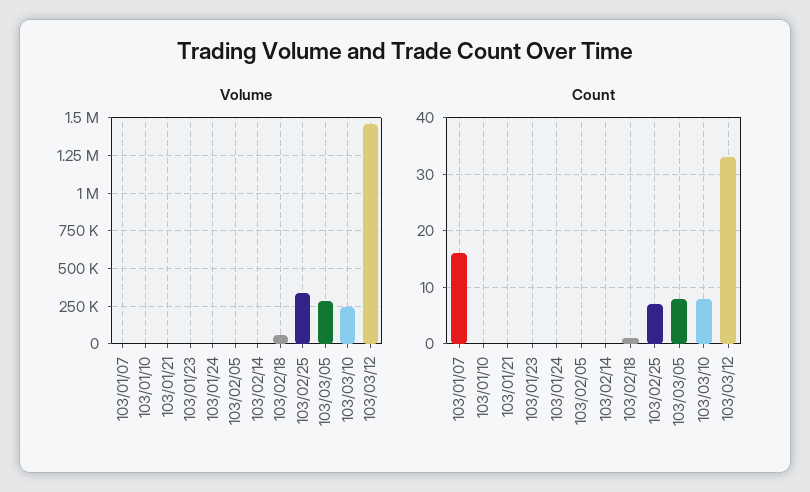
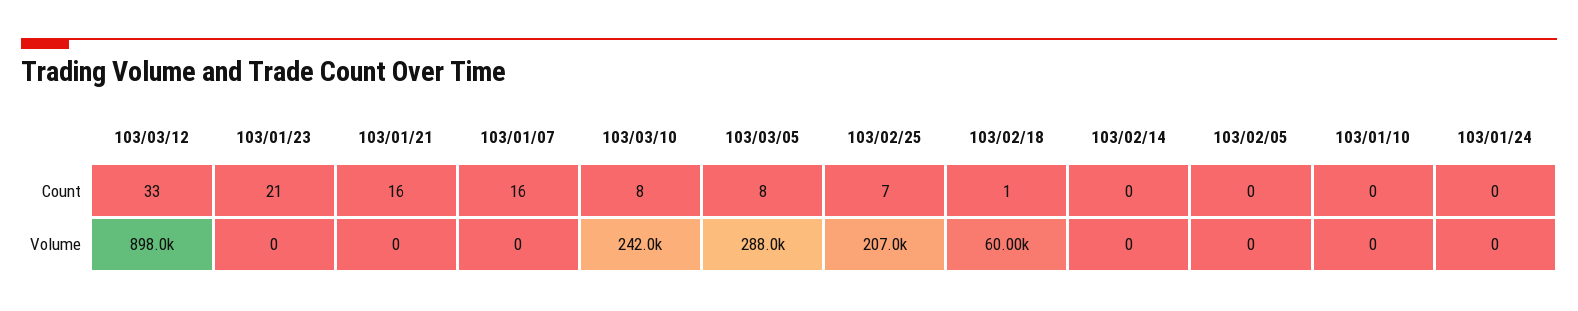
  {
    "Volume": {
      "103/01/07": 0,
      "103/01/10": 0,
      "103/01/21": 0,
      "103/01/23": 0,
      "103/01/24": 0,
      "103/02/05": 0,
      "103/02/14": 0,
      "103/02/18": 60000,
-     "103/02/25": 350000,
+     "103/02/25": 207000,
      "103/03/05": 288000,
      "103/03/10": 242000,
-     "103/03/12": 1450000
+     "103/03/12": 898000
    },
    "Count": {
      "103/01/07": 16,
      "103/01/10": 0,
-     "103/01/21": 0,
+     "103/01/21": 16,
-     "103/01/23": 0,
+     "103/01/23": 21,
      "103/01/24": 0,
      "103/02/05": 0,
      "103/02/14": 0,
      "103/02/18": 1,
      "103/02/25": 7,
      "103/03/05": 8,
      "103/03/10": 8,
      "103/03/12": 33
    }
  }

